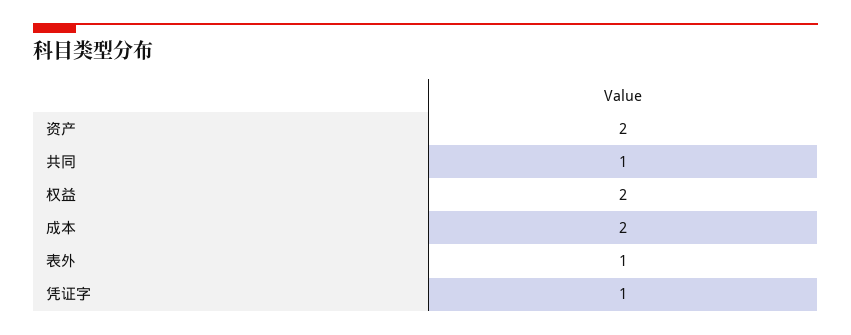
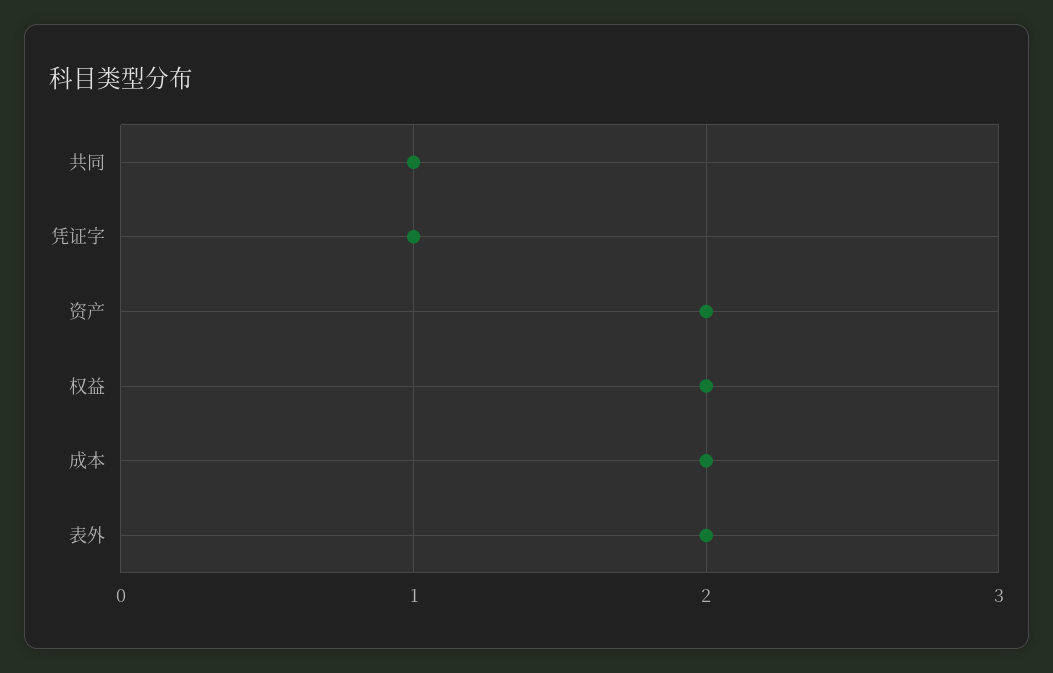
  {
    "资产": 2,
    "共同": 1,
    "权益": 2,
    "成本": 2,
-   "表外": 1,
+   "表外": 2,
    "凭证字": 1
  }

